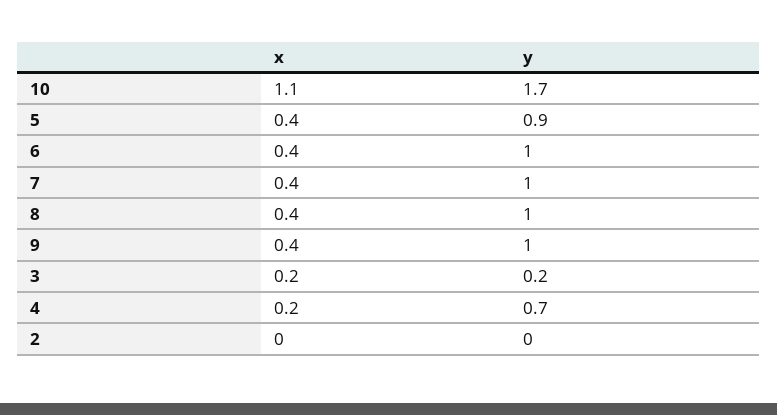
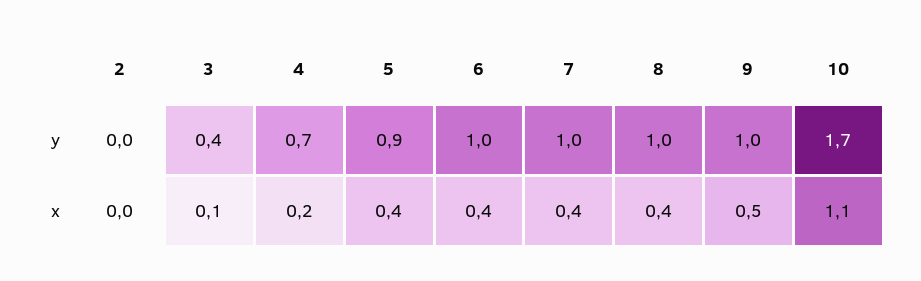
  {
    "x": {
      "10": 1.1,
      "5": 0.4,
      "6": 0.4,
      "7": 0.4,
      "8": 0.4,
-     "9": 0.4,
+     "9": 0.5,
-     "3": 0.2,
+     "3": 0.1,
      "4": 0.2,
      "2": 0
    },
    "y": {
      "10": 1.7,
      "5": 0.9,
      "6": 1,
      "7": 1,
      "8": 1,
      "9": 1,
-     "3": 0.2,
+     "3": 0.4,
      "4": 0.7,
      "2": 0
    }
  }

